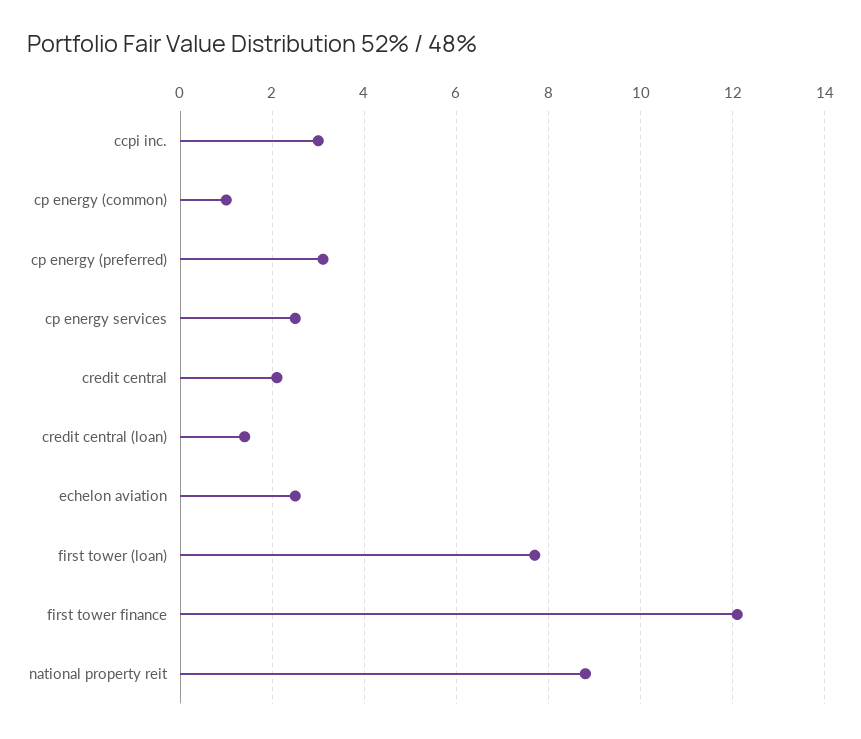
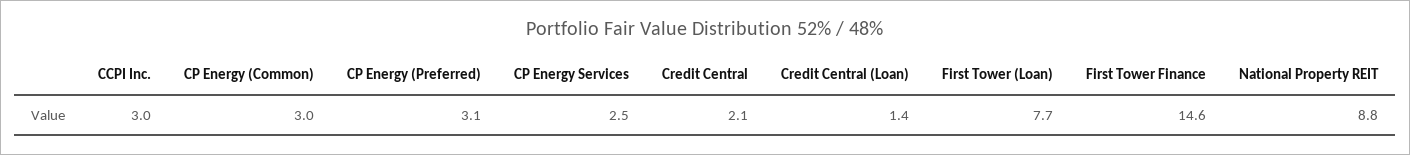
  {
    "ccpi inc.": 3,
-   "cp energy (common)": 1,
+   "cp energy (common)": 3,
    "cp energy (preferred)": 3.1,
    "cp energy services": 2.5,
    "credit central": 2.1,
    "credit central (loan)": 1.4,
-   "echelon aviation": 2.5,
    "first tower (loan)": 7.7,
-   "first tower finance": 12,
+   "first tower finance": 14.6,
    "national property reit": 8.8
  }

